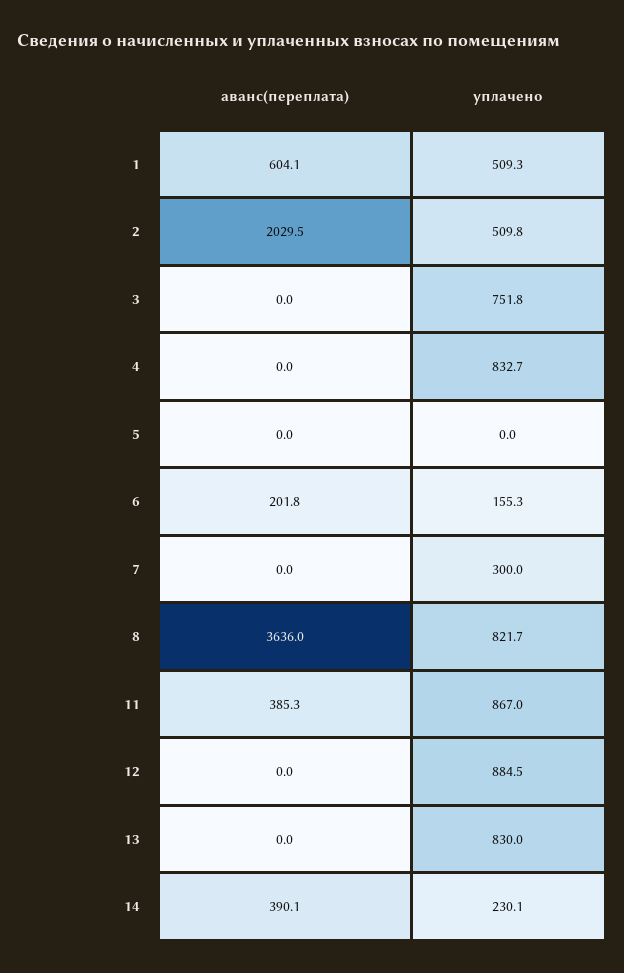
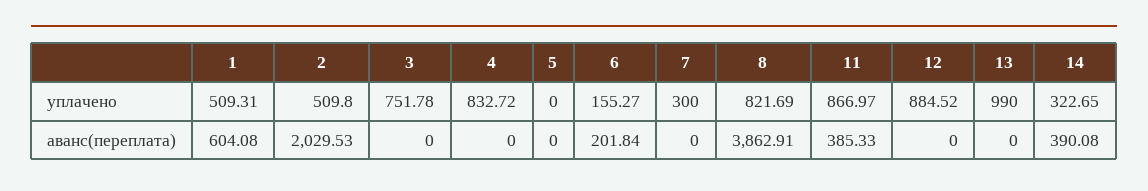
  {
    "аванс(переплата)": {
      "1": 604.08,
      "2": 2029.53,
      "3": 0,
      "4": 0,
      "5": 0,
      "6": 201.84,
      "7": 0,
-     "8": 3636,
+     "8": 3862.91,
      "11": 385.33,
      "12": 0,
      "13": 0,
      "14": 390.08
    },
    "уплачено": {
      "1": 509.31,
      "2": 509.8,
      "3": 751.78,
      "4": 832.72,
      "5": 0,
      "6": 155.27,
      "7": 300,
      "8": 821.69,
      "11": 866.97,
      "12": 884.52,
-     "13": 830,
+     "13": 990,
-     "14": 230.1
+     "14": 322.65
    }
  }

